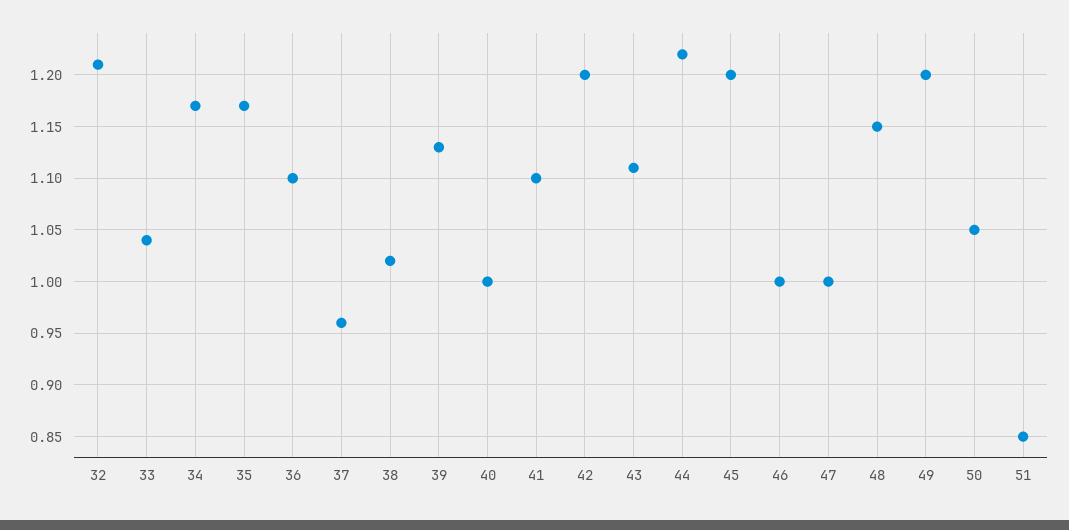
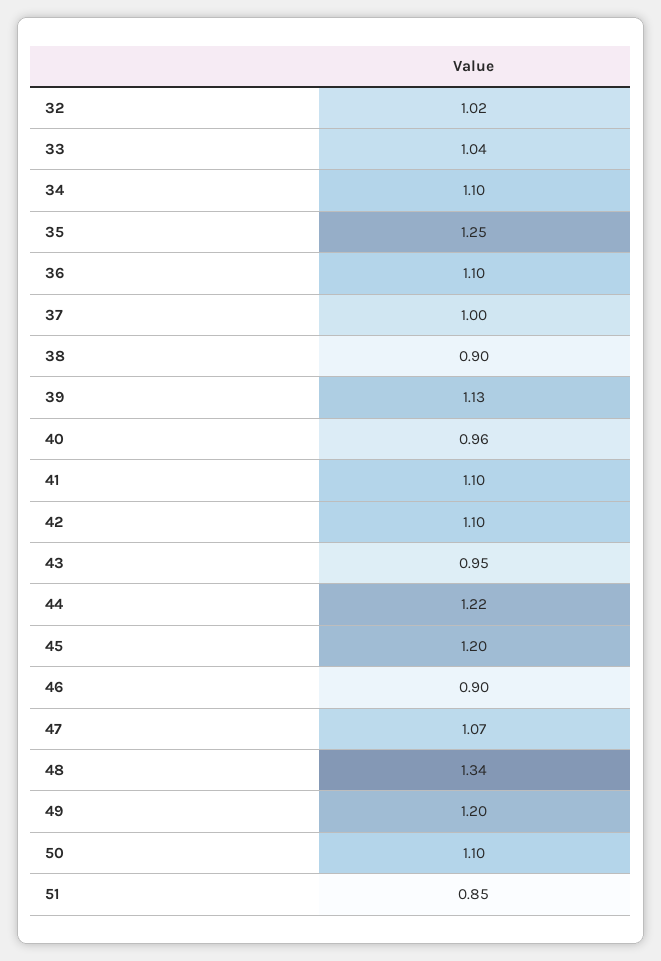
  {
-   "32": 1.21,
+   "32": 1.02,
    "33": 1.04,
-   "34": 1.17,
+   "34": 1.1,
-   "35": 1.17,
+   "35": 1.25,
    "36": 1.1,
-   "37": 0.96,
+   "37": 1,
-   "38": 1.02,
+   "38": 0.9,
    "39": 1.13,
-   "40": 1,
+   "40": 0.96,
    "41": 1.1,
-   "42": 1.2,
+   "42": 1.1,
-   "43": 1.11,
+   "43": 0.95,
    "44": 1.22,
    "45": 1.2,
-   "46": 1,
+   "46": 0.9,
-   "47": 1,
+   "47": 1.07,
-   "48": 1.15,
+   "48": 1.34,
    "49": 1.2,
-   "50": 1.05,
+   "50": 1.1,
    "51": 0.85
  }

